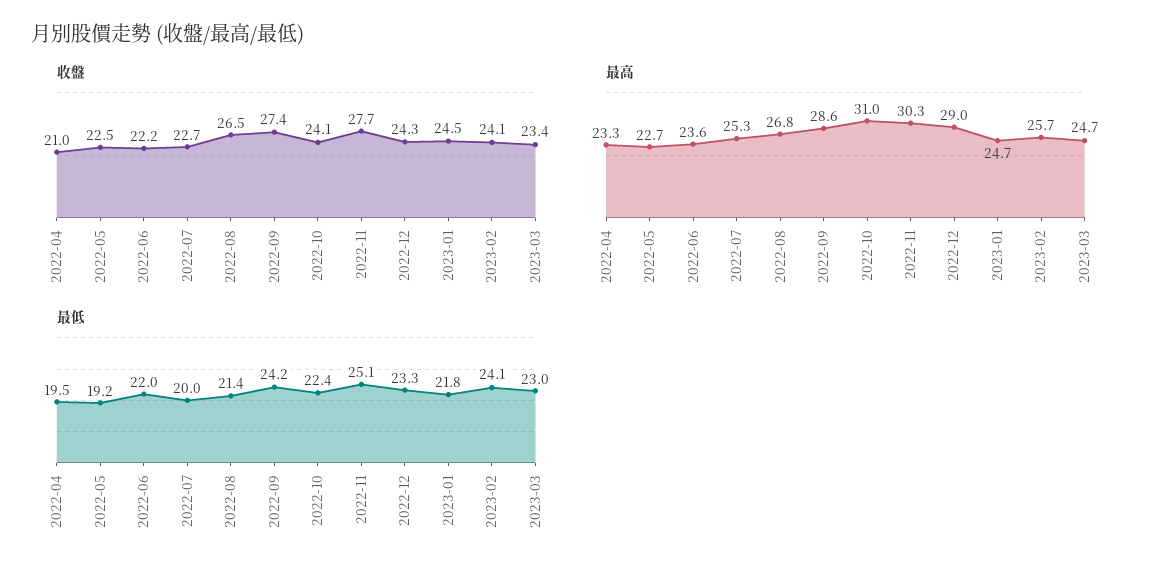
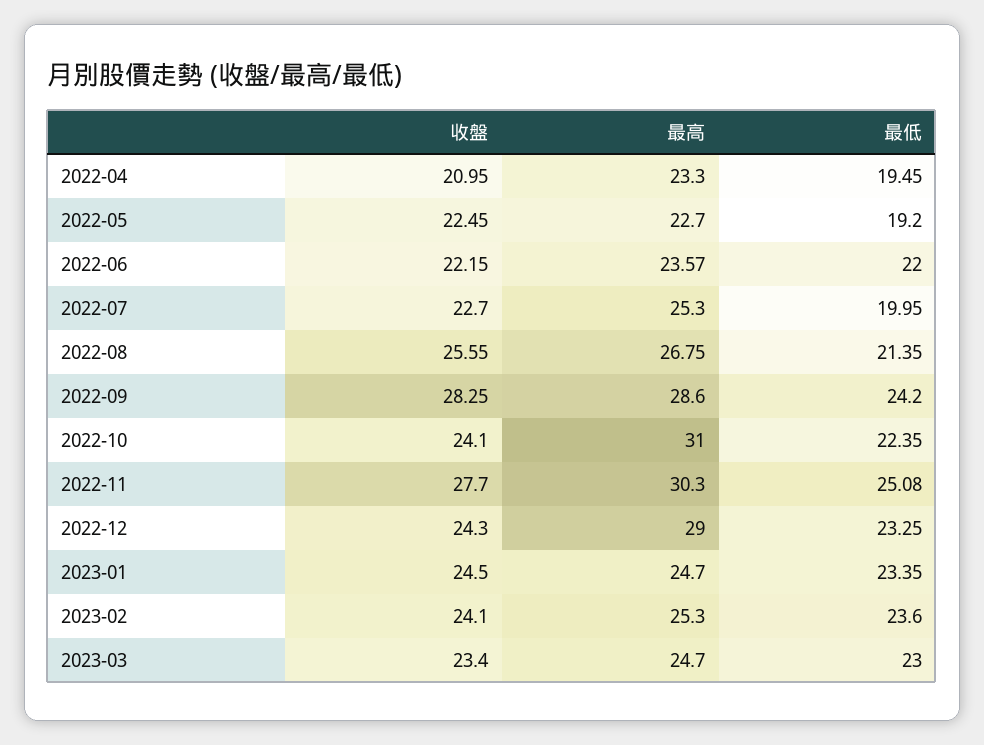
  {
    "收盤": {
      "2022-04": 20.95,
      "2022-05": 22.45,
      "2022-06": 22.15,
      "2022-07": 22.7,
-     "2022-08": 26.5,
+     "2022-08": 25.55,
-     "2022-09": 27.4,
+     "2022-09": 28.25,
      "2022-10": 24.1,
      "2022-11": 27.7,
      "2022-12": 24.3,
      "2023-01": 24.5,
      "2023-02": 24.1,
      "2023-03": 23.4
    },
    "最高": {
      "2022-04": 23.3,
      "2022-05": 22.7,
      "2022-06": 23.57,
      "2022-07": 25.3,
      "2022-08": 26.75,
      "2022-09": 28.6,
      "2022-10": 31,
      "2022-11": 30.3,
      "2022-12": 29,
      "2023-01": 24.7,
-     "2023-02": 25.7,
+     "2023-02": 25.3,
      "2023-03": 24.7
    },
    "最低": {
      "2022-04": 19.45,
      "2022-05": 19.2,
      "2022-06": 22,
      "2022-07": 19.95,
      "2022-08": 21.35,
      "2022-09": 24.2,
      "2022-10": 22.35,
      "2022-11": 25.08,
      "2022-12": 23.25,
-     "2023-01": 21.8,
+     "2023-01": 23.35,
-     "2023-02": 24.1,
+     "2023-02": 23.6,
      "2023-03": 23
    }
  }

